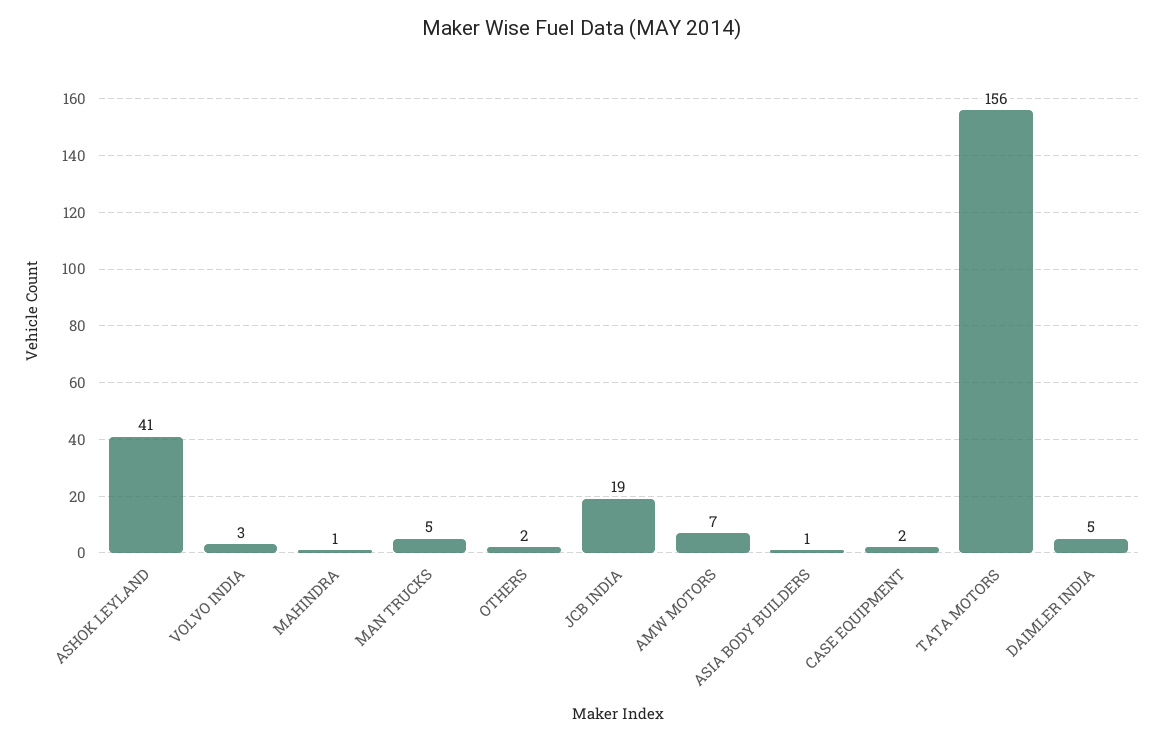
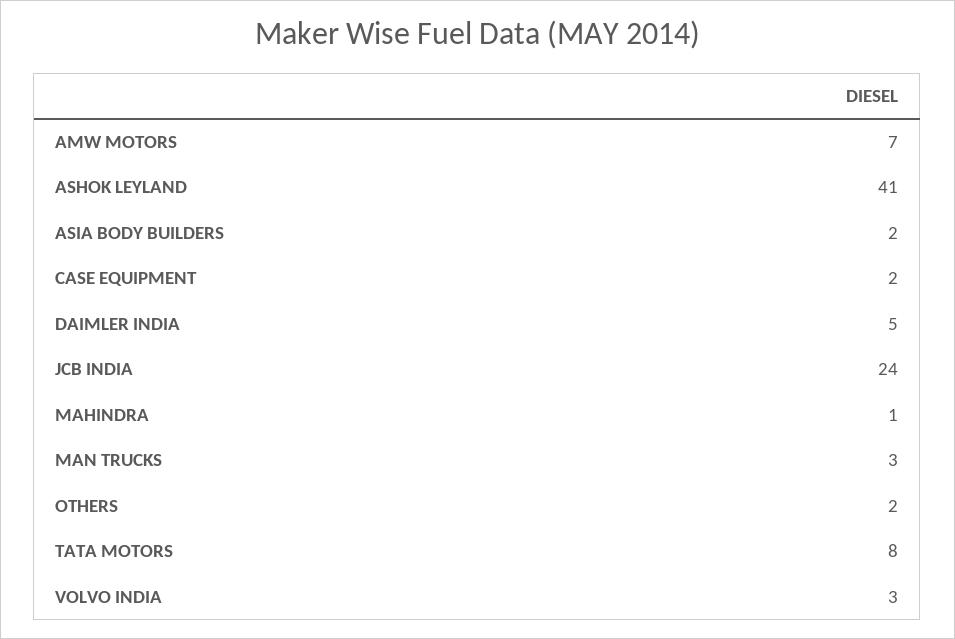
  {
    "ASHOK LEYLAND": 41,
    "VOLVO INDIA": 3,
    "MAHINDRA": 1,
-   "MAN TRUCKS": 5,
+   "MAN TRUCKS": 3,
    "OTHERS": 2,
-   "JCB INDIA": 19,
+   "JCB INDIA": 24,
    "AMW MOTORS": 7,
-   "ASIA BODY BUILDERS": 1,
+   "ASIA BODY BUILDERS": 2,
    "CASE EQUIPMENT": 2,
-   "TATA MOTORS": 156,
+   "TATA MOTORS": 8,
    "DAIMLER INDIA": 5
  }

